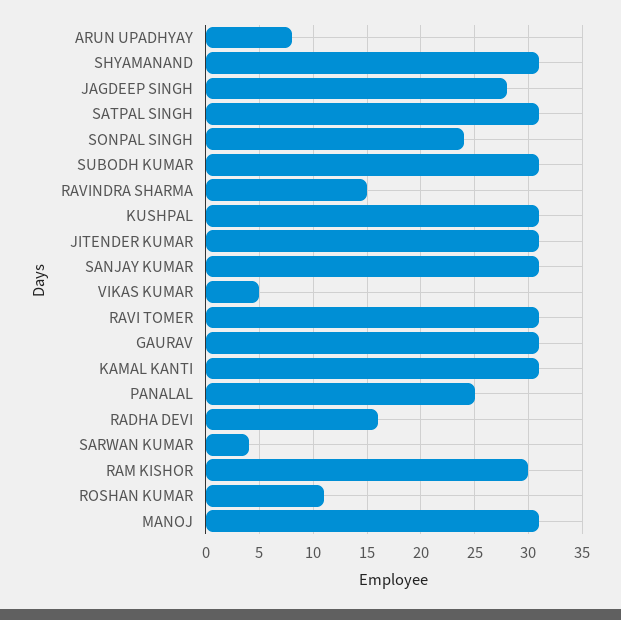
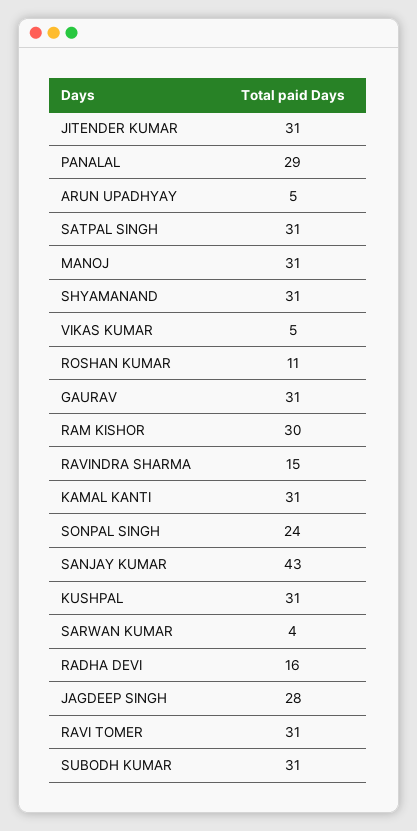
  {
-   "ARUN UPADHYAY": 8,
+   "ARUN UPADHYAY": 5,
    "SHYAMANAND": 31,
    "JAGDEEP SINGH": 28,
    "SATPAL SINGH": 31,
    "SONPAL SINGH": 24,
    "SUBODH KUMAR": 31,
    "RAVINDRA SHARMA": 15,
    "KUSHPAL": 31,
    "JITENDER KUMAR": 31,
-   "SANJAY KUMAR": 31,
+   "SANJAY KUMAR": 43,
    "VIKAS KUMAR": 5,
    "RAVI TOMER": 31,
    "GAURAV": 31,
    "KAMAL KANTI": 31,
-   "PANALAL": 25,
+   "PANALAL": 29,
    "RADHA DEVI": 16,
    "SARWAN KUMAR": 4,
    "RAM KISHOR": 30,
    "ROSHAN KUMAR": 11,
    "MANOJ": 31
  }

